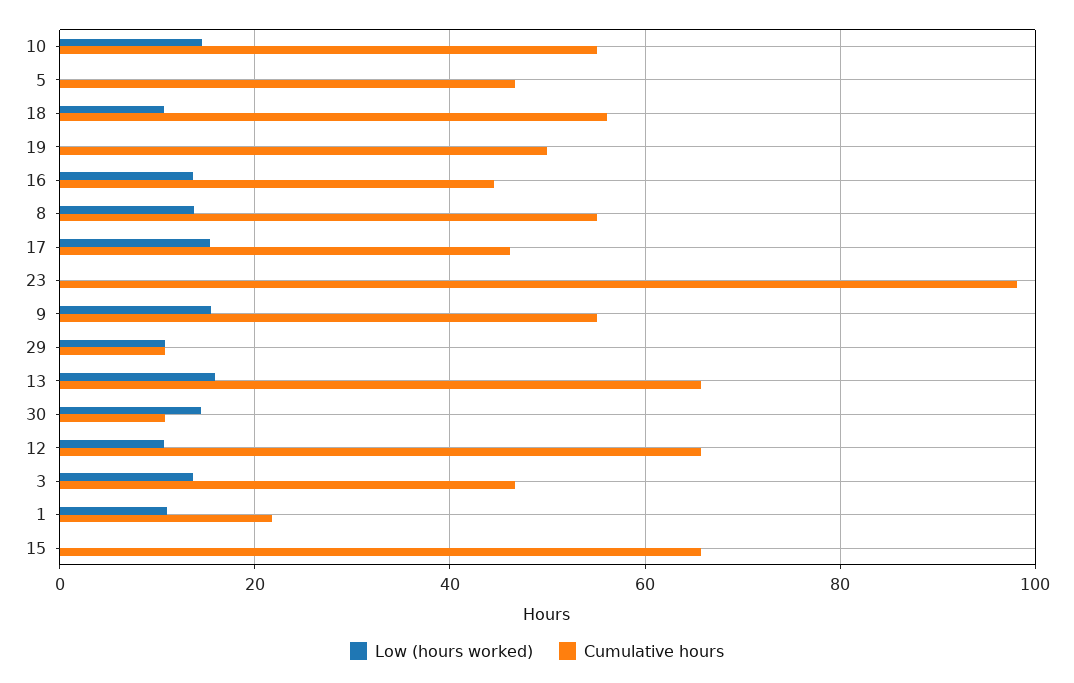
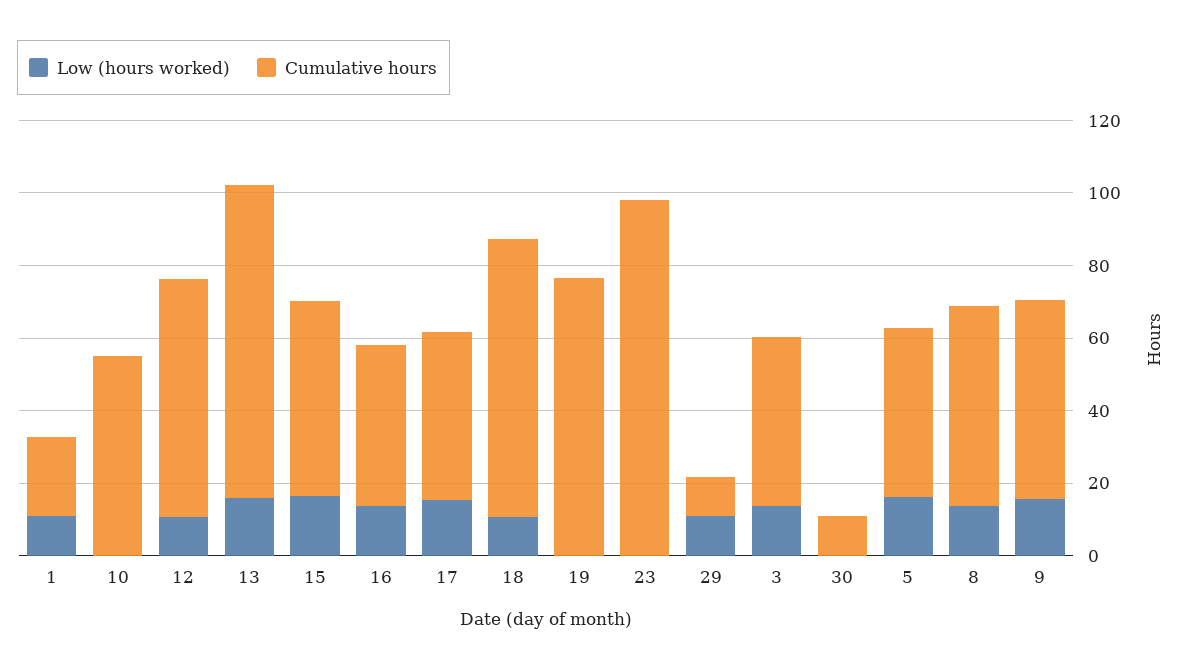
  {
    "Low (hours worked)": {
-     "10": 14,
+     "10": 0,
-     "5": 0,
+     "5": 15,
      "18": 10,
      "19": 0,
      "16": 14,
      "8": 14,
      "17": 16,
      "23": 0,
      "9": 16,
      "29": 10,
      "13": 16,
-     "30": 14,
+     "30": 0,
      "12": 10,
      "3": 14,
      "1": 10,
-     "15": 0
+     "15": 15
    },
    "Cumulative hours": {
      "10": 56,
      "5": 46,
-     "18": 56,
+     "18": 75,
-     "19": 50,
+     "19": 75,
      "16": 44,
      "8": 56,
      "17": 46,
      "23": 98,
      "9": 56,
      "29": 10,
-     "13": 66,
+     "13": 85,
      "30": 10,
      "12": 66,
      "3": 46,
      "1": 22,
-     "15": 66
+     "15": 55
    }
  }

